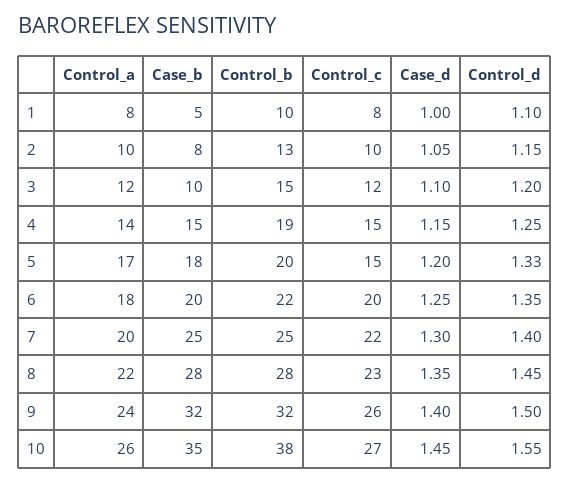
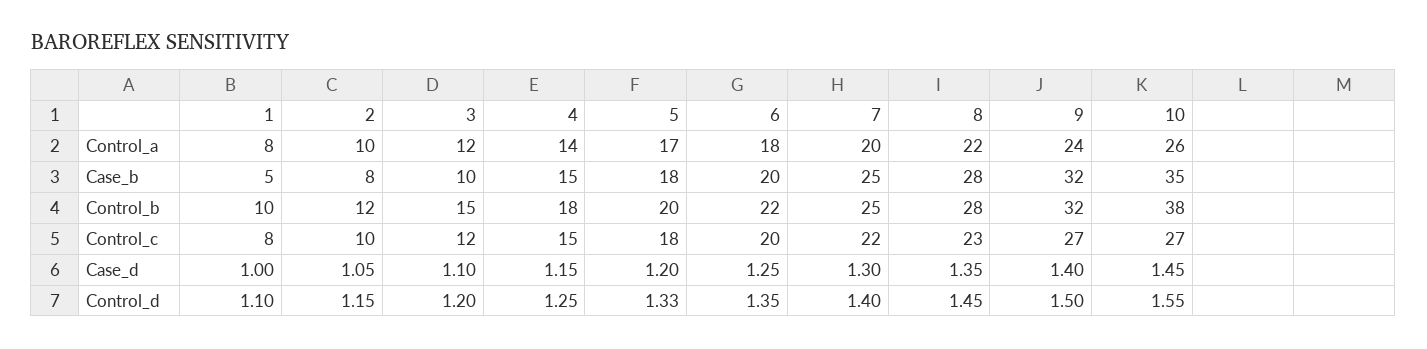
  {
    "Control_a": {
      "1": 8,
      "2": 10,
      "3": 12,
      "4": 14,
      "5": 17,
      "6": 18,
      "7": 20,
      "8": 22,
      "9": 24,
      "10": 26
    },
    "Case_b": {
      "1": 5,
      "2": 8,
      "3": 10,
      "4": 15,
      "5": 18,
      "6": 20,
      "7": 25,
      "8": 28,
      "9": 32,
      "10": 35
    },
    "Control_b": {
      "1": 10,
-     "2": 13,
+     "2": 12,
      "3": 15,
-     "4": 19,
+     "4": 18,
      "5": 20,
      "6": 22,
      "7": 25,
      "8": 28,
      "9": 32,
      "10": 38
    },
    "Control_c": {
      "1": 8,
      "2": 10,
      "3": 12,
      "4": 15,
-     "5": 15,
+     "5": 18,
      "6": 20,
      "7": 22,
      "8": 23,
-     "9": 26,
+     "9": 27,
      "10": 27
    },
    "Case_d": {
      "1": 1,
      "2": 1.05,
      "3": 1.1,
      "4": 1.15,
      "5": 1.2,
      "6": 1.25,
      "7": 1.3,
      "8": 1.35,
      "9": 1.4,
      "10": 1.45
    },
    "Control_d": {
      "1": 1.1,
      "2": 1.15,
      "3": 1.2,
      "4": 1.25,
      "5": 1.33,
      "6": 1.35,
      "7": 1.4,
      "8": 1.45,
      "9": 1.5,
      "10": 1.55
    }
  }

